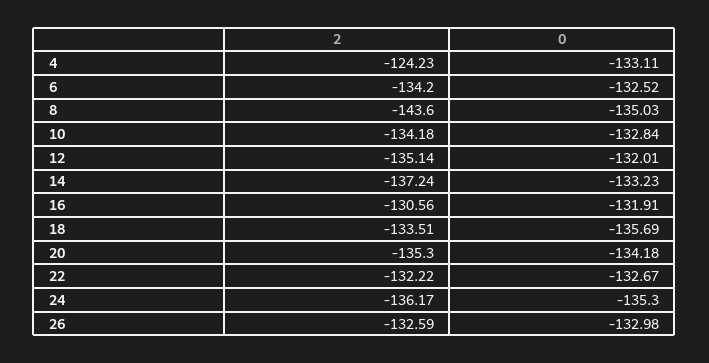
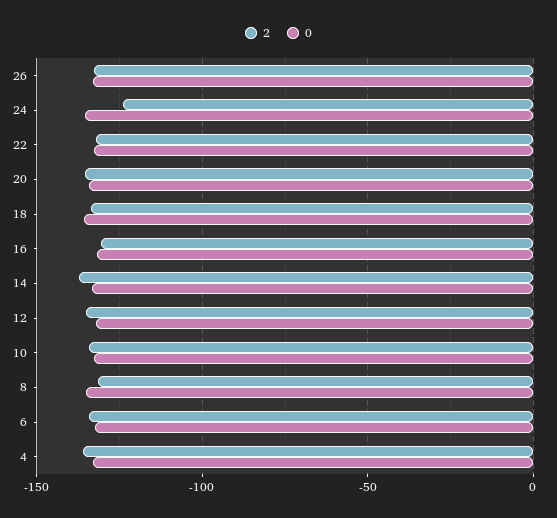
  {
    "2": {
-     "4": -124.23,
+     "4": -135,
      "6": -134.2,
-     "8": -143.6,
+     "8": -130,
      "10": -134.18,
      "12": -135.14,
      "14": -137.24,
      "16": -130.56,
      "18": -133.51,
      "20": -135.3,
      "22": -132.22,
-     "24": -136.17,
+     "24": -125,
      "26": -132.59
    },
    "0": {
      "4": -133.11,
      "6": -132.52,
      "8": -135.03,
      "10": -132.84,
      "12": -132.01,
      "14": -133.23,
      "16": -131.91,
      "18": -135.69,
      "20": -134.18,
      "22": -132.67,
      "24": -135.3,
      "26": -132.98
    }
  }

